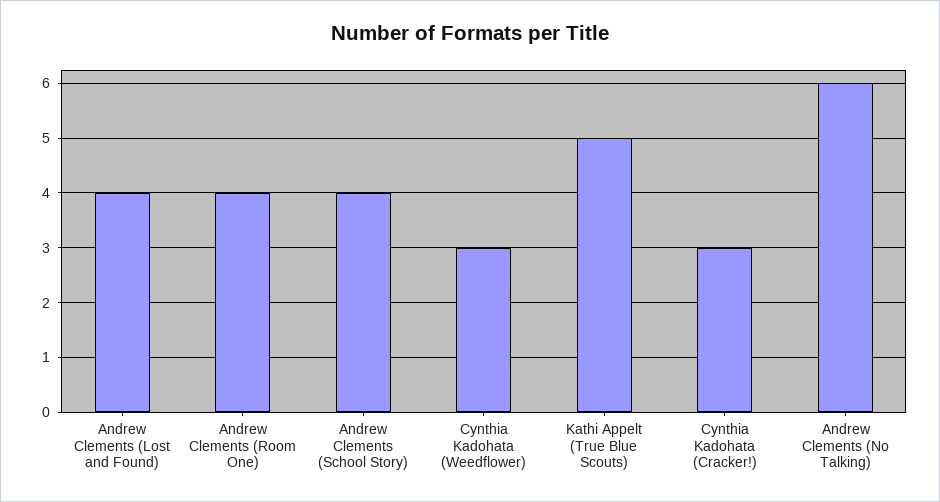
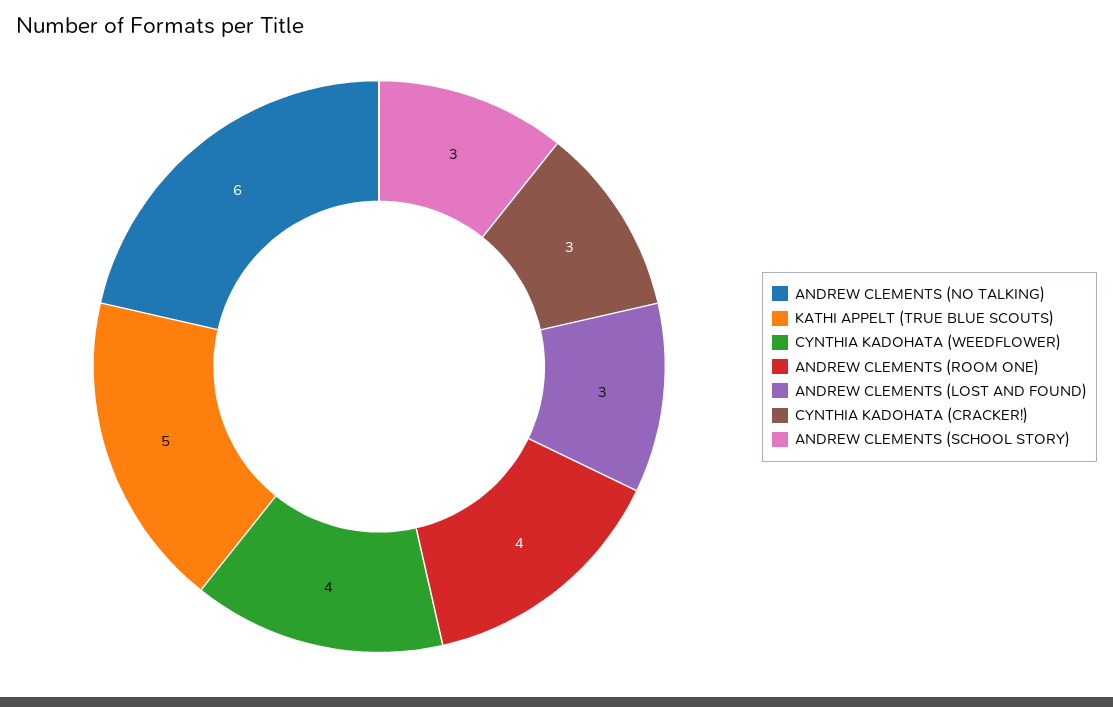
  {
-   "Andrew Clements (Lost and Found)": 4,
+   "Andrew Clements (Lost and Found)": 3,
    "Andrew Clements (Room One)": 4,
-   "Andrew Clements (School Story)": 4,
+   "Andrew Clements (School Story)": 3,
-   "Cynthia Kadohata (Weedflower)": 3,
+   "Cynthia Kadohata (Weedflower)": 4,
    "Kathi Appelt (True Blue Scouts)": 5,
    "Cynthia Kadohata (Cracker!)": 3,
    "Andrew Clements (No Talking)": 6
  }

